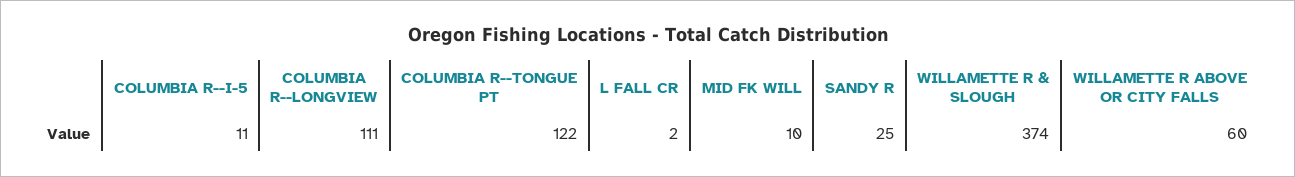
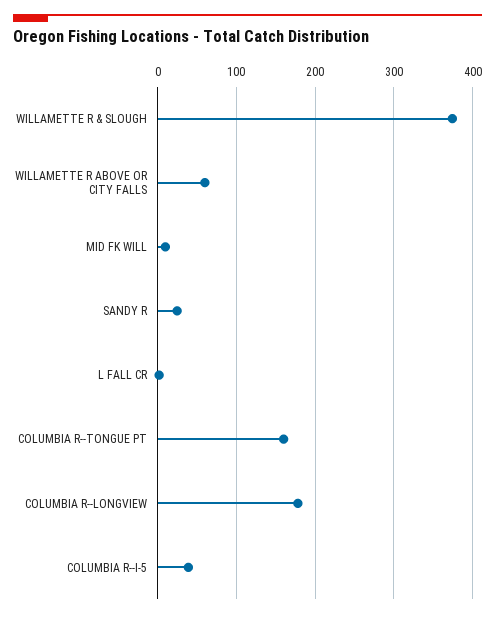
  {
-   "COLUMBIA R--I-5": 11,
+   "COLUMBIA R--I-5": 40,
-   "COLUMBIA R--LONGVIEW": 111,
+   "COLUMBIA R--LONGVIEW": 180,
-   "COLUMBIA R--TONGUE PT": 122,
+   "COLUMBIA R--TONGUE PT": 160,
    "L FALL CR": 2,
    "MID FK WILL": 10,
    "SANDY R": 25,
    "WILLAMETTE R & SLOUGH": 374,
    "WILLAMETTE R ABOVE OR CITY FALLS": 60
  }

